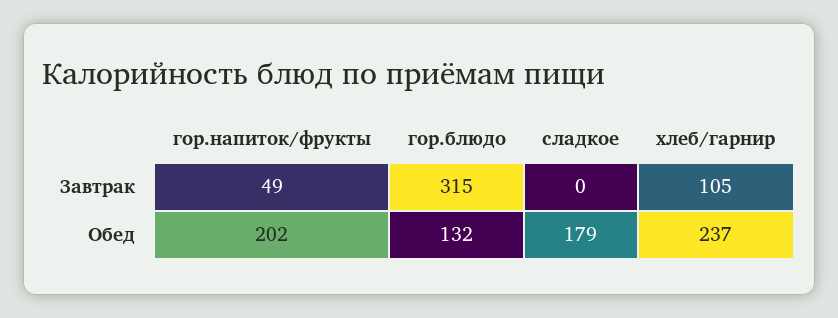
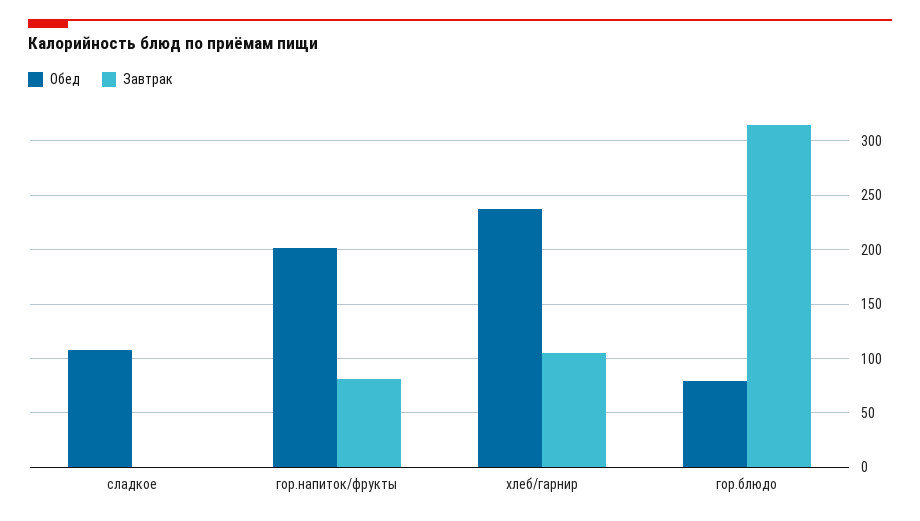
  {
    "Завтрак": {
-     "гор.напиток/фрукты": 49,
+     "гор.напиток/фрукты": 80,
      "гор.блюдо": 315,
      "сладкое": 0,
      "хлеб/гарнир": 105
    },
    "Обед": {
      "гор.напиток/фрукты": 202,
-     "гор.блюдо": 132,
+     "гор.блюдо": 80,
-     "сладкое": 179,
+     "сладкое": 110,
      "хлеб/гарнир": 237
    }
  }

